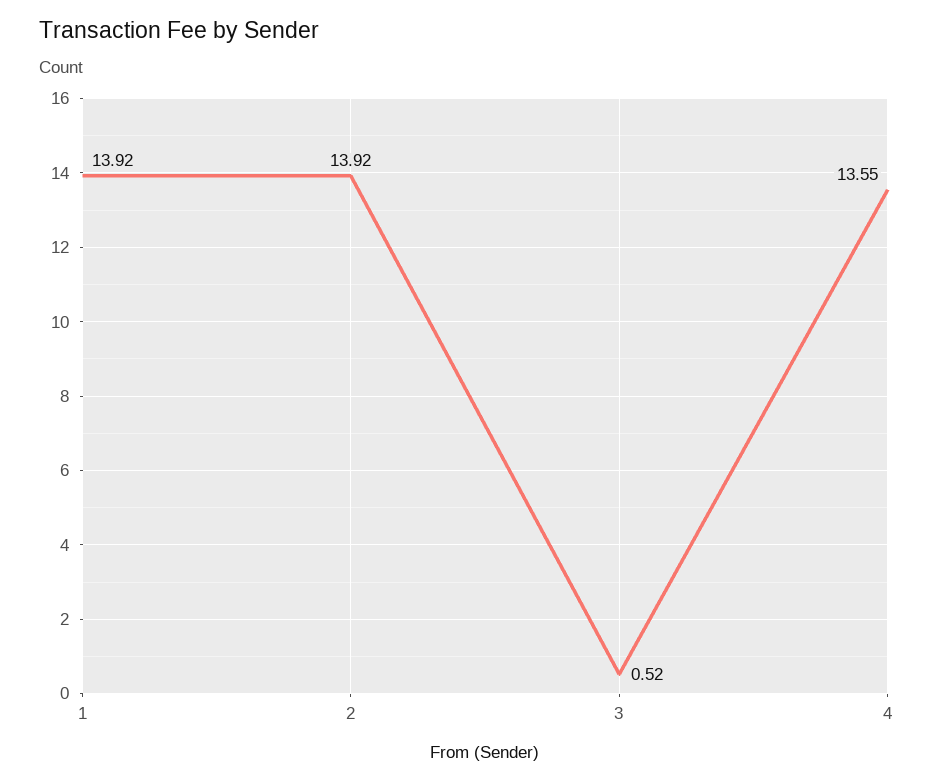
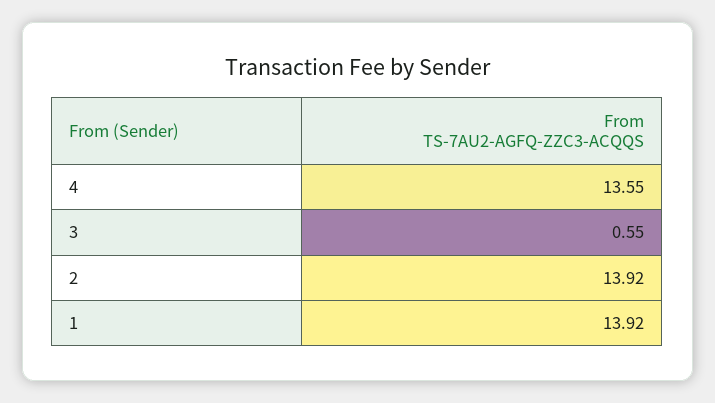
  {
    "1": 13.92,
    "2": 13.92,
-   "3": 0.52,
+   "3": 0.55,
    "4": 13.55
  }

